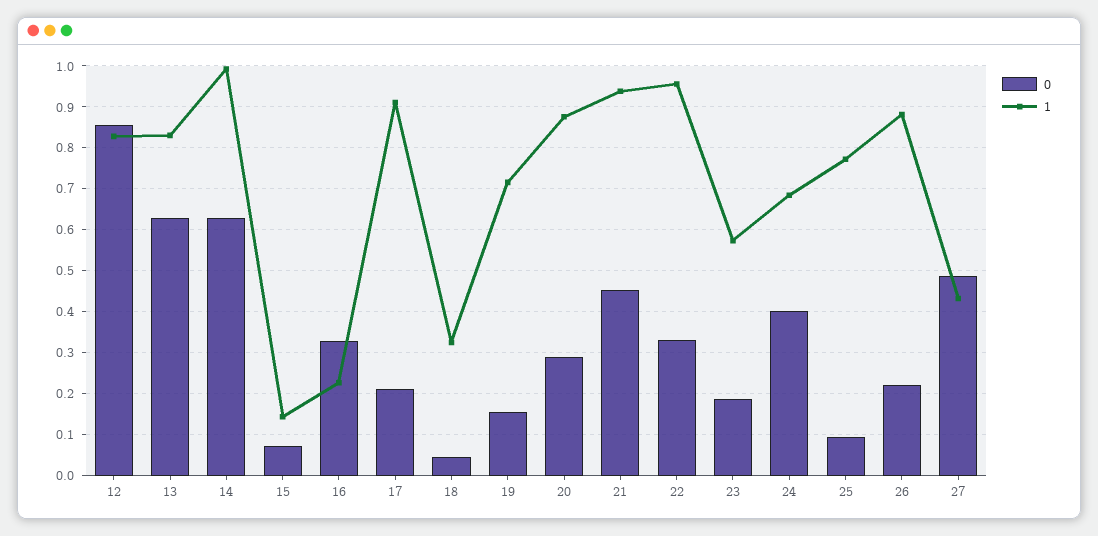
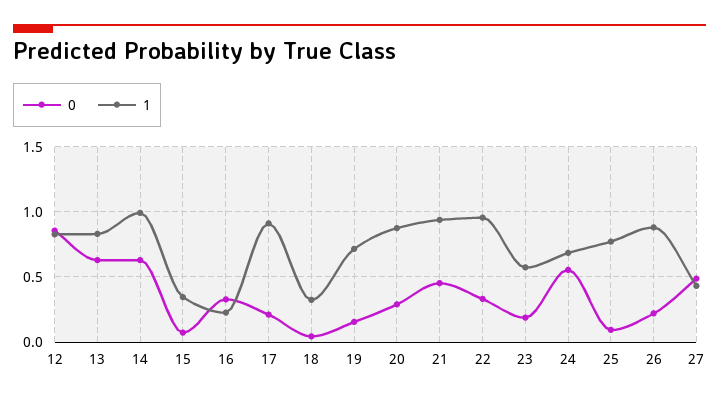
  {
    "0": {
      "12": 0.86,
      "13": 0.62,
      "14": 0.62,
      "15": 0.08,
      "16": 0.32,
      "17": 0.22,
      "18": 0.04,
      "19": 0.16,
      "20": 0.28,
      "21": 0.46,
      "22": 0.34,
      "23": 0.18,
-     "24": 0.4,
+     "24": 0.55,
      "25": 0.1,
      "26": 0.22,
      "27": 0.48
    },
    "1": {
      "12": 0.82,
      "13": 0.84,
      "14": 1,
-     "15": 0.14,
+     "15": 0.35,
      "16": 0.22,
      "17": 0.92,
      "18": 0.32,
      "19": 0.72,
      "20": 0.88,
      "21": 0.94,
      "22": 0.96,
      "23": 0.58,
      "24": 0.68,
      "25": 0.78,
      "26": 0.88,
      "27": 0.44
    }
  }

